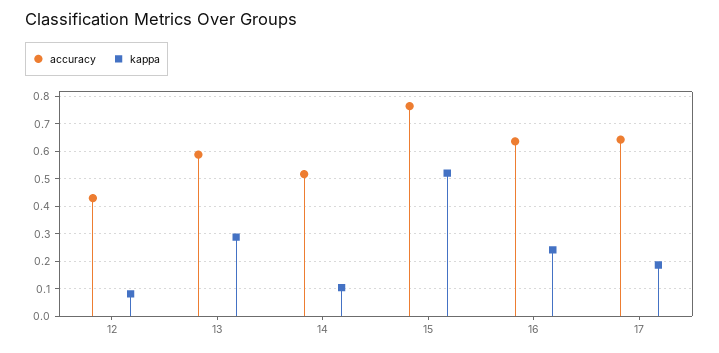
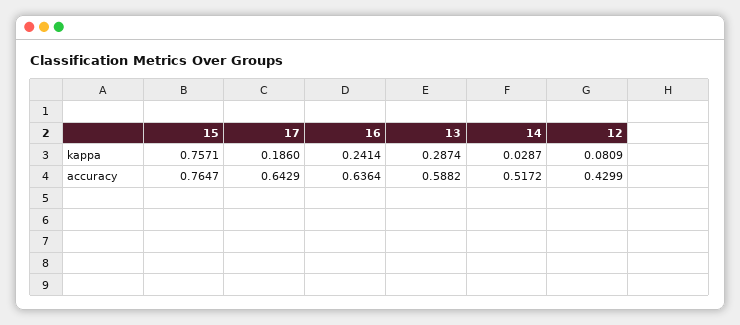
  {
    "accuracy": {
      "12": 0.4299,
      "13": 0.5882,
      "14": 0.5172,
      "15": 0.7647,
      "16": 0.6364,
      "17": 0.6429
    },
    "kappa": {
      "12": 0.0809,
      "13": 0.2874,
-     "14": 0.1,
+     "14": 0.0287,
-     "15": 0.525,
+     "15": 0.7571,
      "16": 0.2414,
      "17": 0.186
    }
  }

